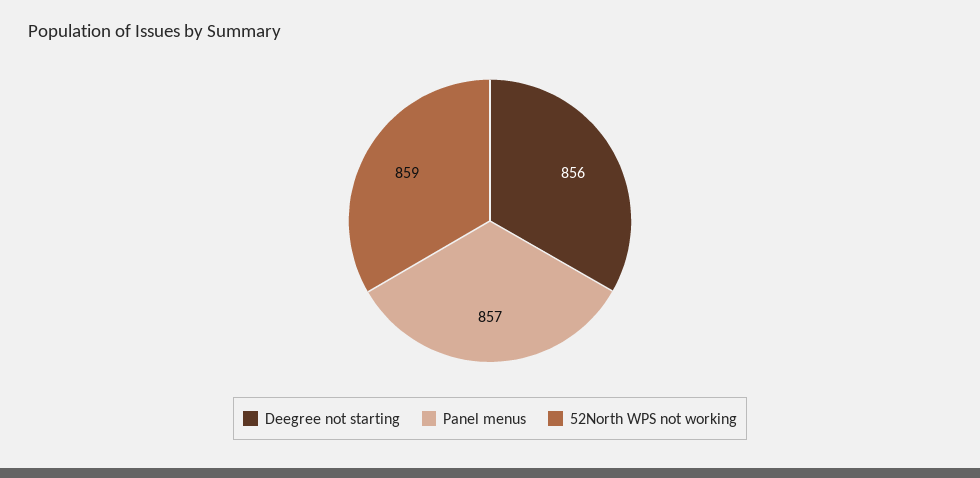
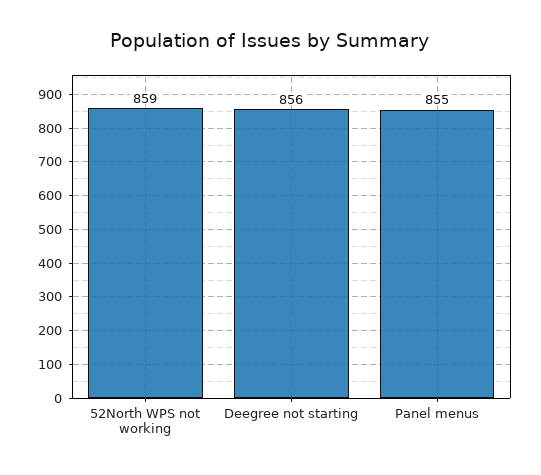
  {
    "Deegree not starting": 856,
-   "Panel menus": 857,
+   "Panel menus": 855,
    "52North WPS not working": 859
  }

